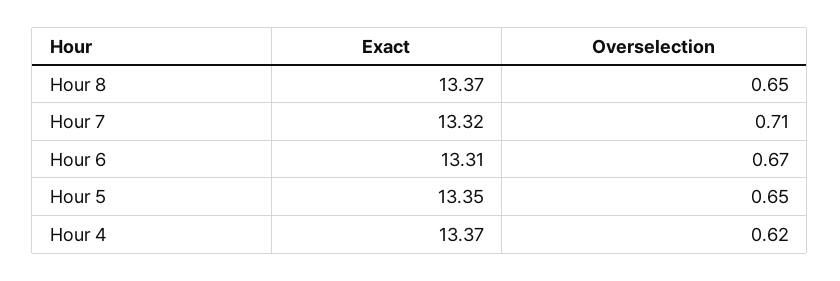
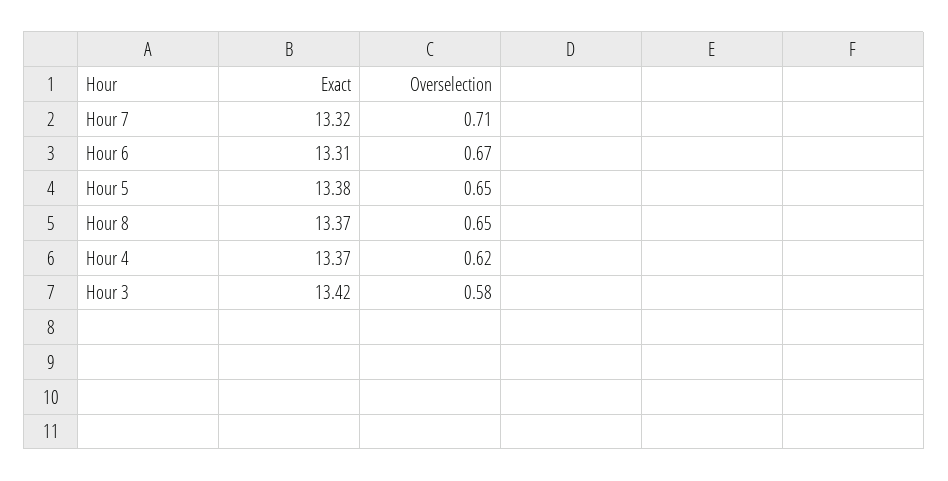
  {
    "Exact": {
      "Hour 8": 13.37,
      "Hour 7": 13.32,
      "Hour 6": 13.31,
-     "Hour 5": 13.35,
+     "Hour 5": 13.38,
-     "Hour 4": 13.37
+     "Hour 4": 13.37,
+     "Hour 3": 13.42
    },
    "Overselection": {
      "Hour 8": 0.65,
      "Hour 7": 0.71,
      "Hour 6": 0.67,
      "Hour 5": 0.65,
-     "Hour 4": 0.62
+     "Hour 4": 0.62,
+     "Hour 3": 0.58
    }
  }

